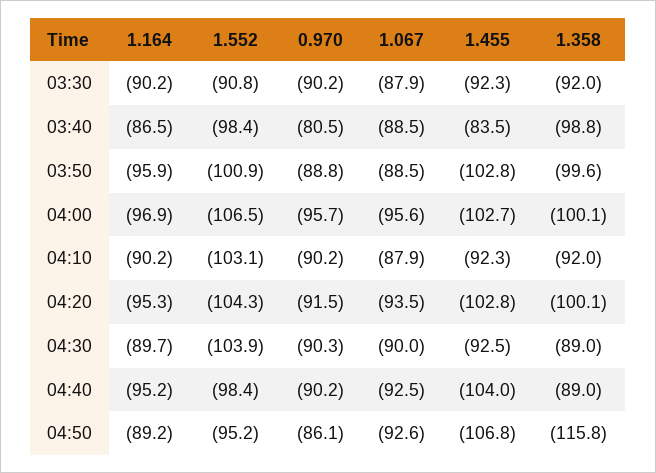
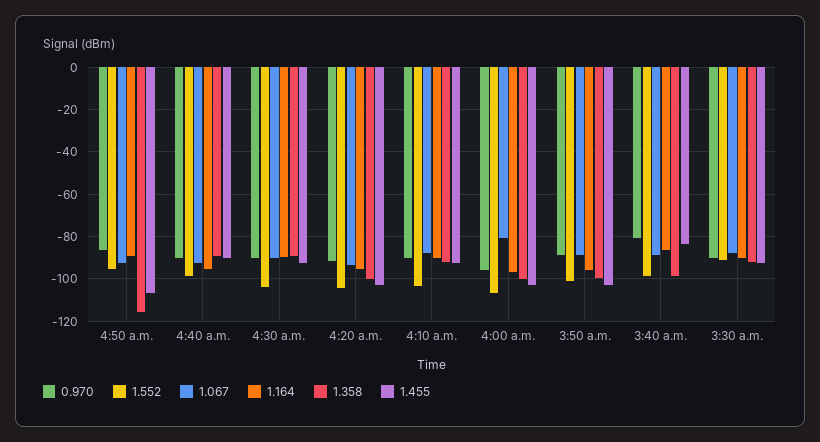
  {
    "1.164": {
      "03:30": -90.2,
      "03:40": -86.5,
      "03:50": -95.9,
      "04:00": -96.9,
      "04:10": -90.2,
      "04:20": -95.3,
      "04:30": -89.7,
      "04:40": -95.2,
      "04:50": -89.2
    },
    "1.552": {
      "03:30": -90.8,
      "03:40": -98.4,
      "03:50": -100.9,
      "04:00": -106.5,
      "04:10": -103.1,
      "04:20": -104.3,
      "04:30": -103.9,
      "04:40": -98.4,
      "04:50": -95.2
    },
    "0.970": {
      "03:30": -90.2,
      "03:40": -80.5,
      "03:50": -88.8,
      "04:00": -95.7,
      "04:10": -90.2,
      "04:20": -91.5,
      "04:30": -90.3,
      "04:40": -90.2,
      "04:50": -86.1
    },
    "1.067": {
      "03:30": -87.9,
      "03:40": -88.5,
      "03:50": -88.5,
-     "04:00": -95.6,
+     "04:00": -80,
      "04:10": -87.9,
      "04:20": -93.5,
      "04:30": -90,
      "04:40": -92.5,
      "04:50": -92.6
    },
    "1.455": {
      "03:30": -92.3,
      "03:40": -83.5,
      "03:50": -102.8,
      "04:00": -102.7,
      "04:10": -92.3,
      "04:20": -102.8,
      "04:30": -92.5,
-     "04:40": -104,
+     "04:40": -90,
      "04:50": -106.8
    },
    "1.358": {
      "03:30": -92,
      "03:40": -98.8,
      "03:50": -99.6,
      "04:00": -100.1,
      "04:10": -92,
      "04:20": -100.1,
      "04:30": -89,
      "04:40": -89,
      "04:50": -115.8
    }
  }

